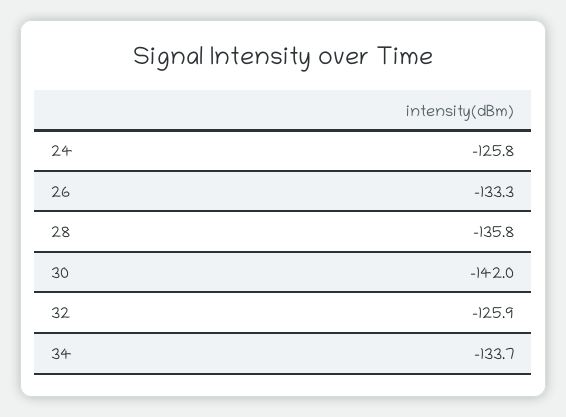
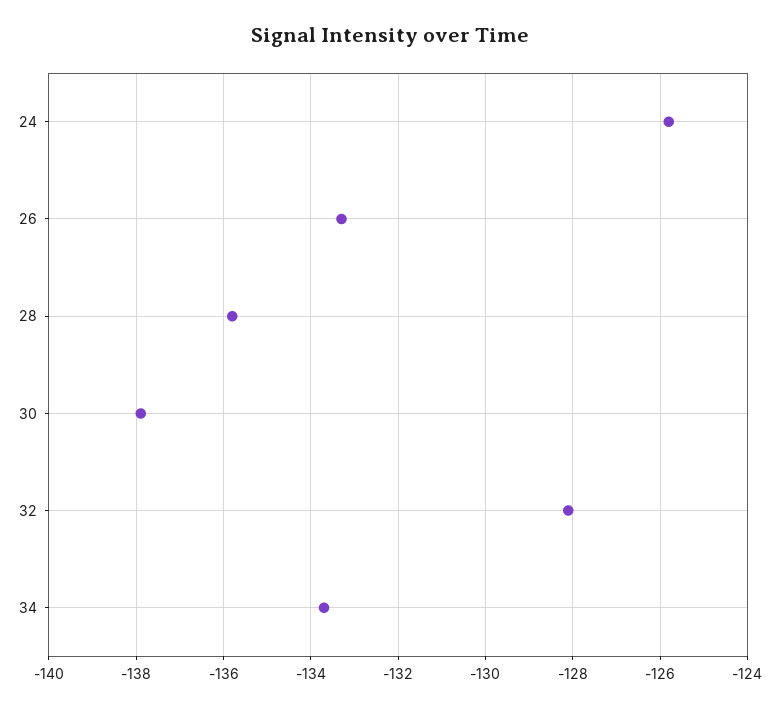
  {
    "24": -125.8,
    "26": -133.3,
    "28": -135.8,
-   "30": -142,
+   "30": -138,
-   "32": -125.9,
+   "32": -128,
    "34": -133.7
  }

